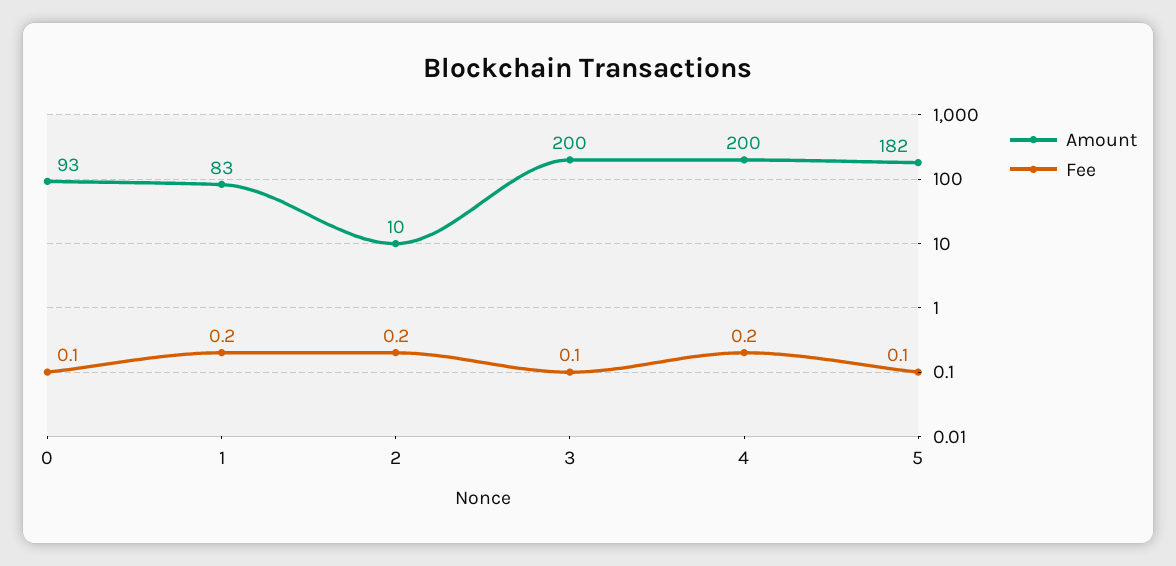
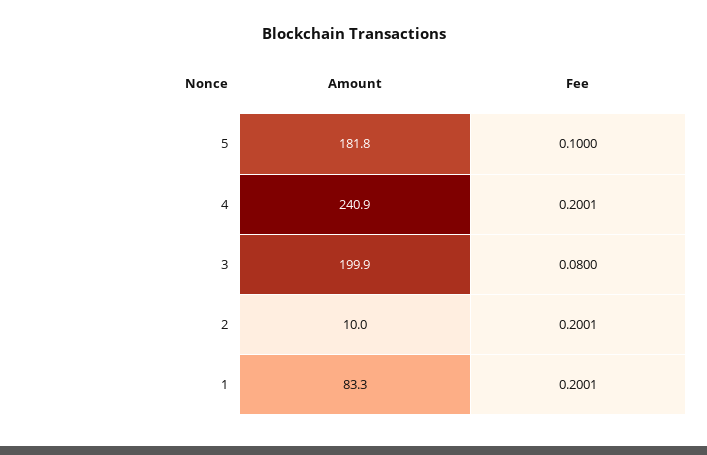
  {
    "Amount": {
-     "0": 93,
      "1": 83.3,
      "2": 10,
      "3": 199.9,
-     "4": 200,
+     "4": 240.9,
      "5": 181.8
    },
    "Fee": {
-     "0": 0.1,
      "1": 0.2001,
      "2": 0.2001,
-     "3": 0.1,
+     "3": 0.08,
      "4": 0.2001,
      "5": 0.1
    }
  }

